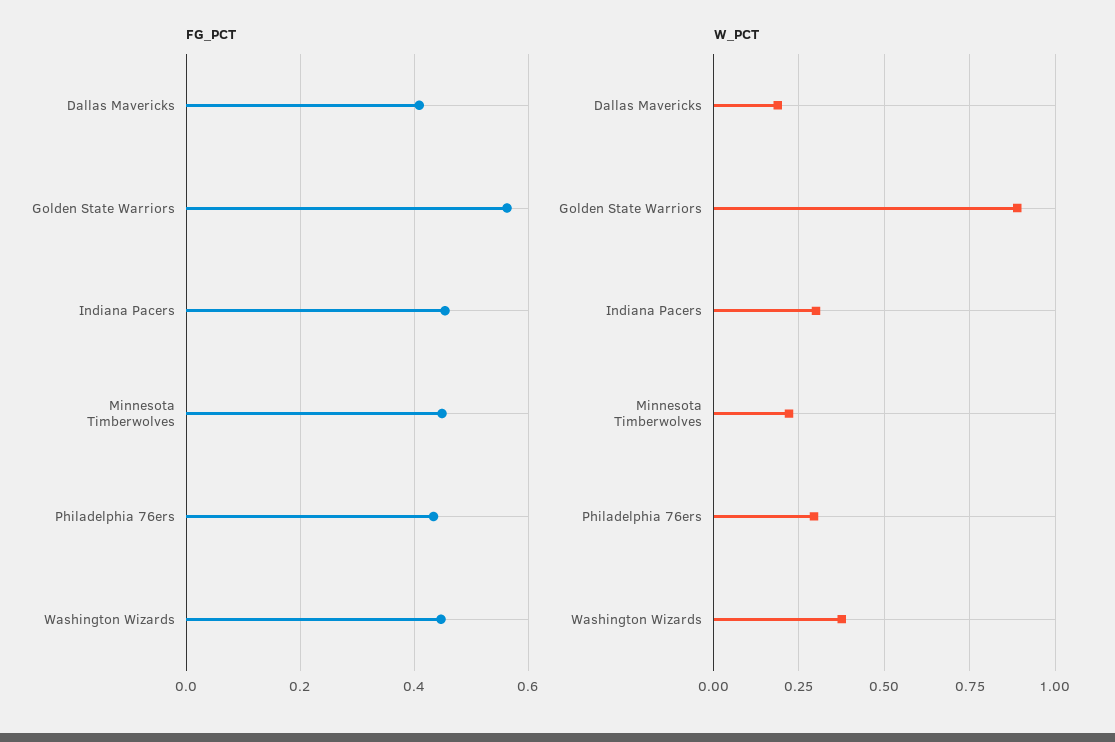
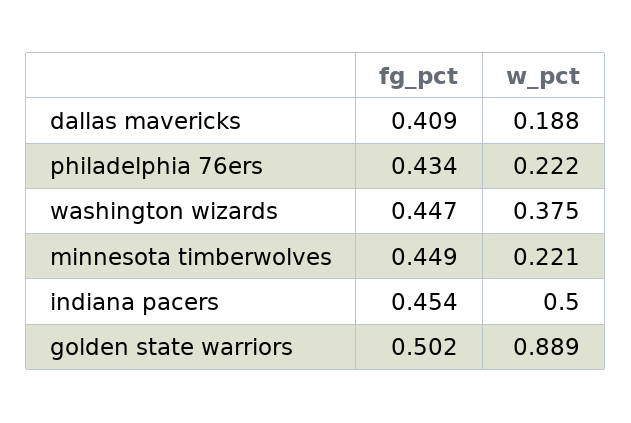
  {
    "FG_PCT": {
      "Dallas Mavericks": 0.409,
-     "Golden State Warriors": 0.56,
+     "Golden State Warriors": 0.502,
      "Indiana Pacers": 0.454,
      "Minnesota Timberwolves": 0.449,
      "Philadelphia 76ers": 0.434,
      "Washington Wizards": 0.447
    },
    "W_PCT": {
      "Dallas Mavericks": 0.188,
      "Golden State Warriors": 0.889,
-     "Indiana Pacers": 0.3,
+     "Indiana Pacers": 0.5,
      "Minnesota Timberwolves": 0.221,
-     "Philadelphia 76ers": 0.3,
+     "Philadelphia 76ers": 0.222,
      "Washington Wizards": 0.375
    }
  }

